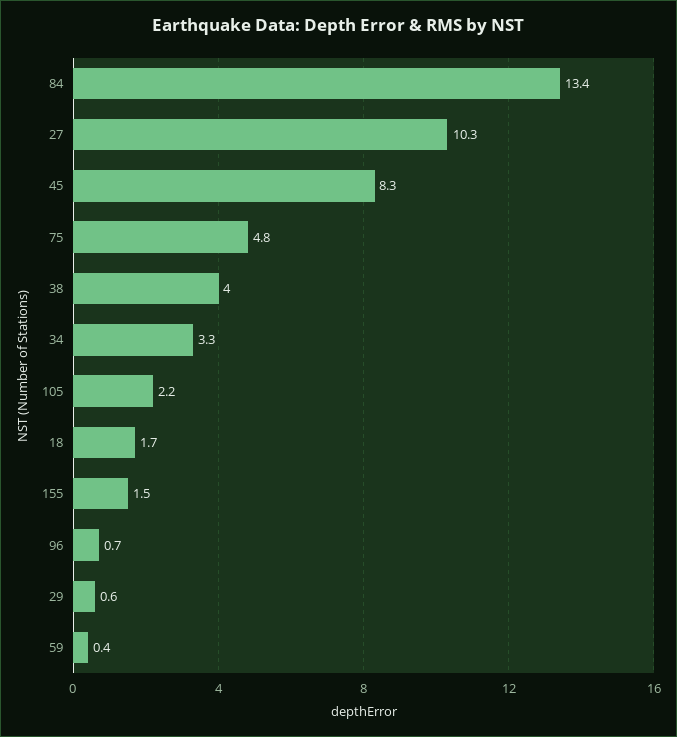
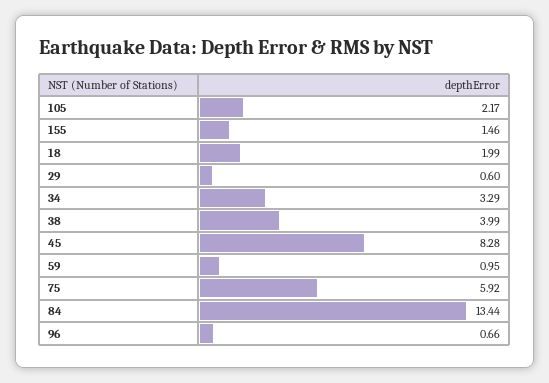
  {
    "84": 13.44,
-   "27": 10.3,
    "45": 8.28,
-   "75": 4.8,
+   "75": 5.92,
    "38": 3.99,
    "34": 3.29,
    "105": 2.17,
-   "18": 1.7,
+   "18": 1.99,
    "155": 1.46,
    "96": 0.66,
    "29": 0.6,
-   "59": 0.4
+   "59": 0.95
  }

